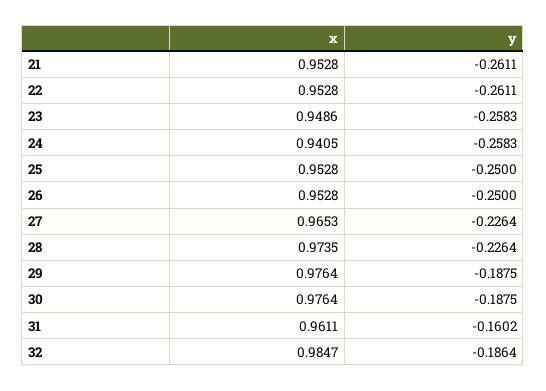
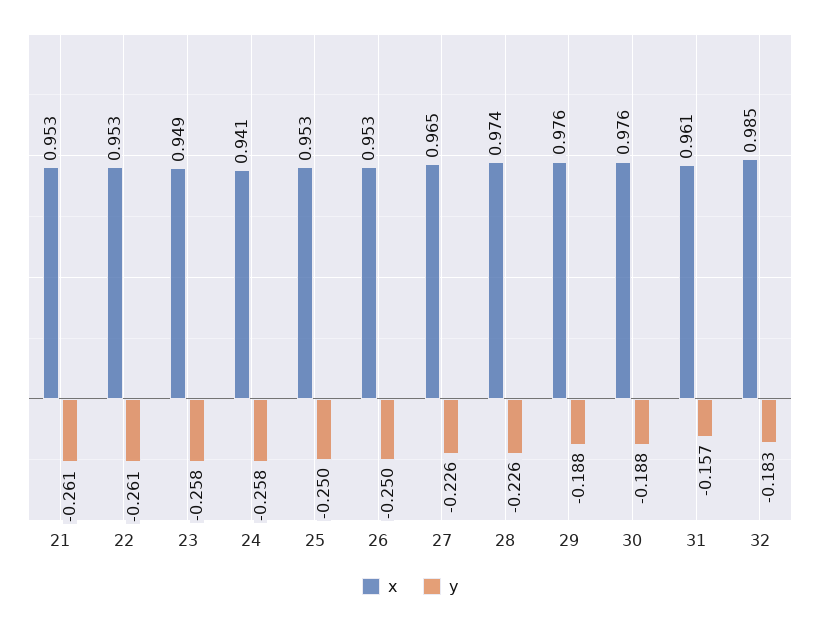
  {
    "x": {
      "21": 0.9528,
      "22": 0.9528,
      "23": 0.9486,
      "24": 0.9405,
      "25": 0.9528,
      "26": 0.9528,
      "27": 0.9653,
      "28": 0.9735,
      "29": 0.9764,
      "30": 0.9764,
      "31": 0.9611,
      "32": 0.9847
    },
    "y": {
      "21": -0.2611,
      "22": -0.2611,
      "23": -0.2583,
      "24": -0.2583,
      "25": -0.25,
      "26": -0.25,
      "27": -0.2264,
      "28": -0.2264,
      "29": -0.1875,
      "30": -0.1875,
-     "31": -0.1602,
+     "31": -0.157,
-     "32": -0.1864
+     "32": -0.183
    }
  }

